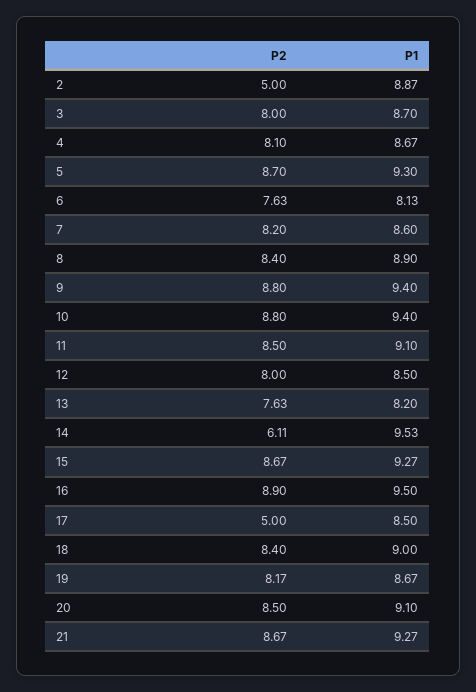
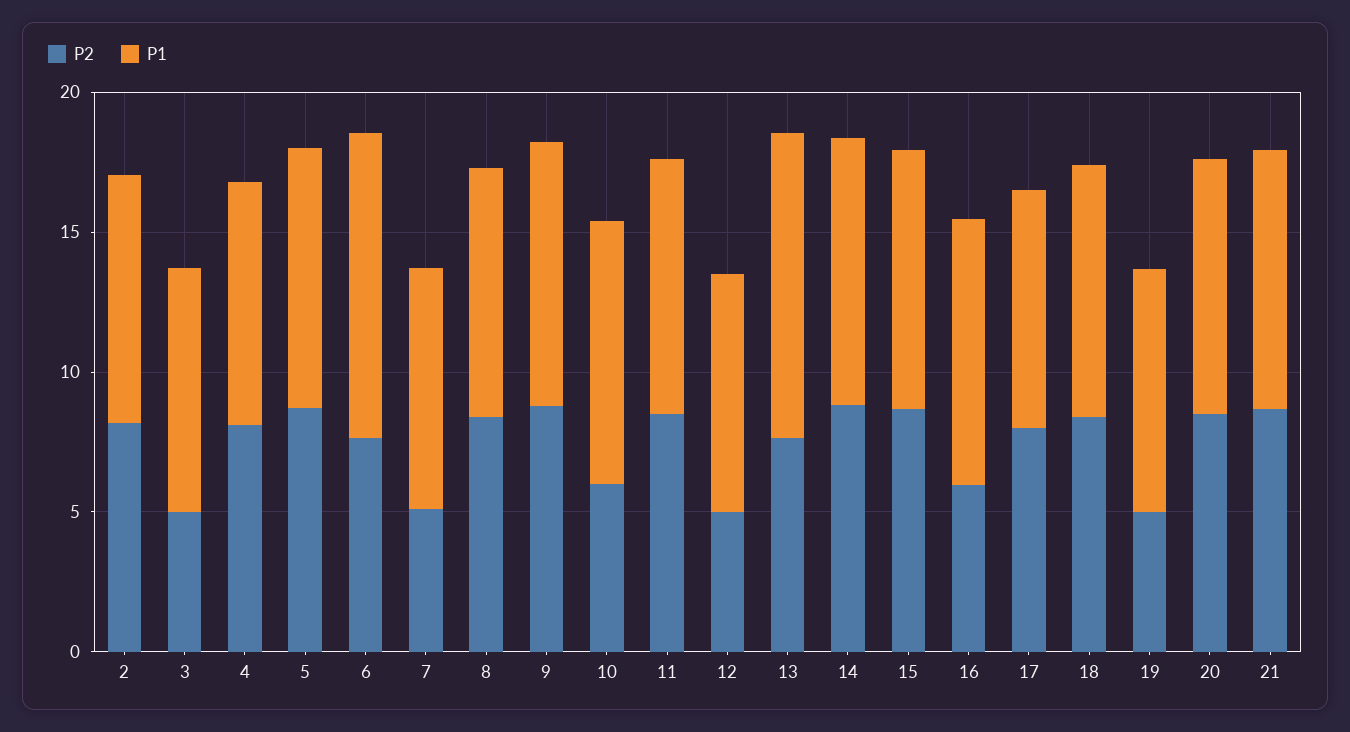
  {
    "P2": {
-     "2": 5,
+     "2": 8,
-     "3": 8,
+     "3": 5,
      "4": 8.1,
      "5": 8.7,
      "6": 7.63,
-     "7": 8.2,
+     "7": 5,
      "8": 8.4,
      "9": 8.8,
-     "10": 8.8,
+     "10": 6,
      "11": 8.5,
-     "12": 8,
+     "12": 5,
      "13": 7.63,
-     "14": 6.11,
+     "14": 9,
      "15": 8.67,
-     "16": 8.9,
+     "16": 6,
-     "17": 5,
+     "17": 8,
      "18": 8.4,
-     "19": 8.17,
+     "19": 5,
      "20": 8.5,
      "21": 8.67
    },
    "P1": {
      "2": 8.87,
      "3": 8.7,
      "4": 8.67,
      "5": 9.3,
-     "6": 8.13,
+     "6": 11,
      "7": 8.6,
      "8": 8.9,
      "9": 9.4,
      "10": 9.4,
      "11": 9.1,
      "12": 8.5,
-     "13": 8.2,
+     "13": 11,
      "14": 9.53,
      "15": 9.27,
      "16": 9.5,
      "17": 8.5,
      "18": 9,
      "19": 8.67,
      "20": 9.1,
      "21": 9.27
    }
  }

